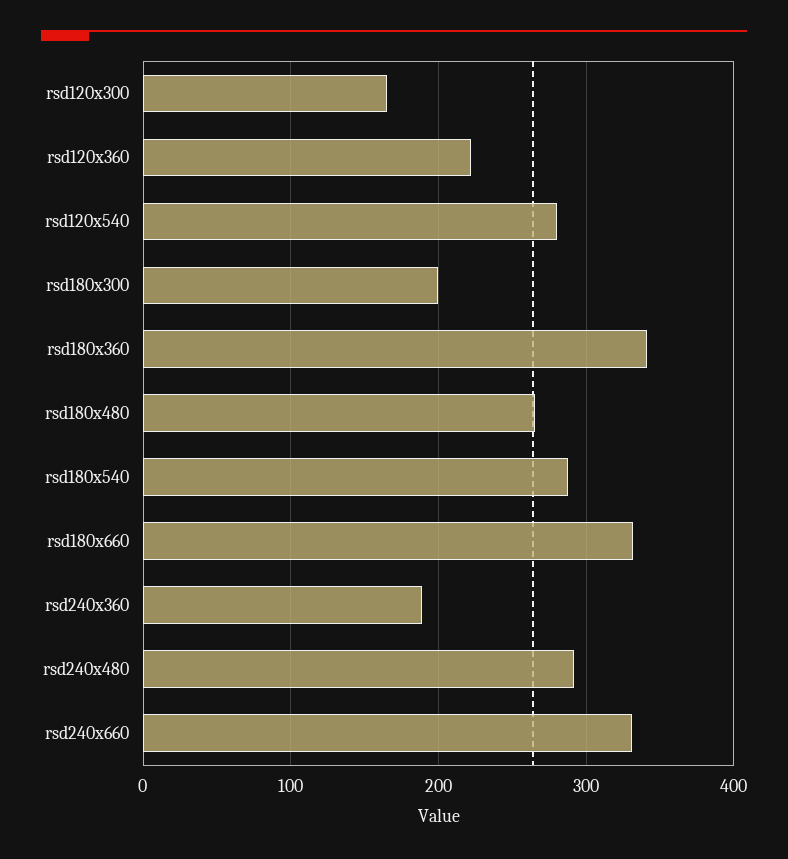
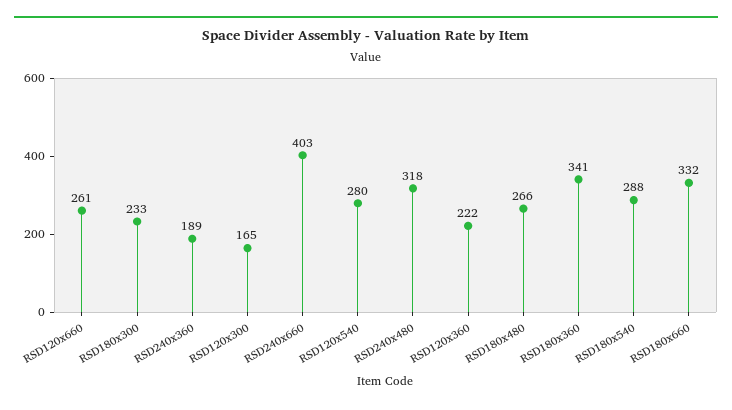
  {
    "rsd120x300": 165,
    "rsd120x360": 222,
    "rsd120x540": 280,
-   "rsd180x300": 200,
+   "rsd180x300": 233,
    "rsd180x360": 341,
    "rsd180x480": 266,
    "rsd180x540": 288,
    "rsd180x660": 332,
    "rsd240x360": 189,
-   "rsd240x480": 290,
+   "rsd240x480": 318,
-   "rsd240x660": 330
+   "rsd240x660": 403,
+   "RSD120x660": 261
  }

